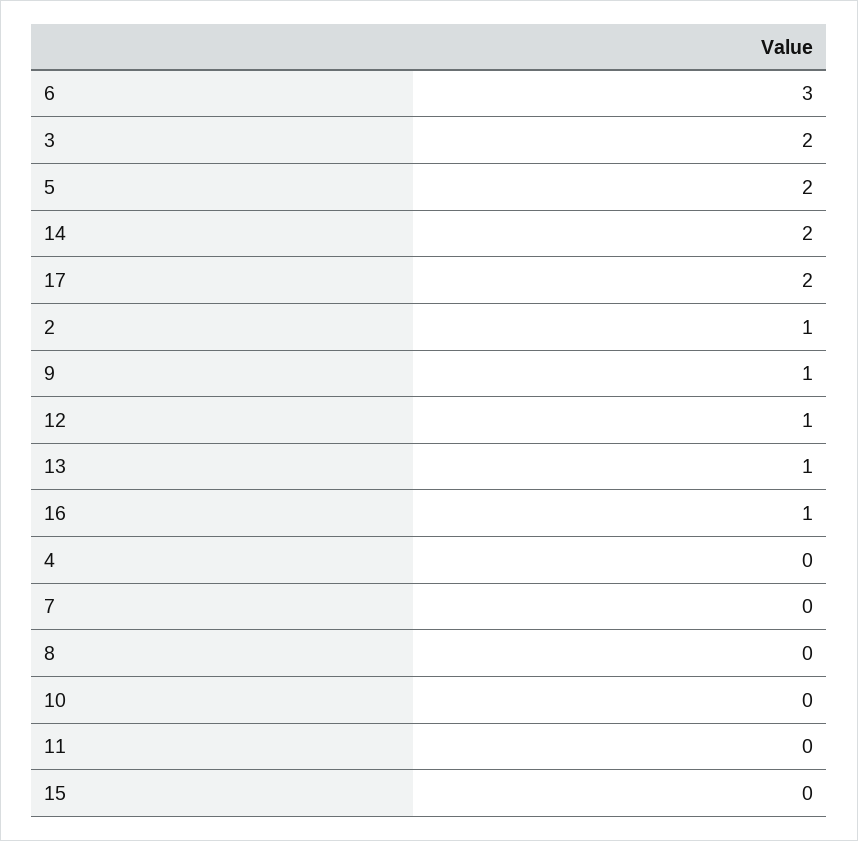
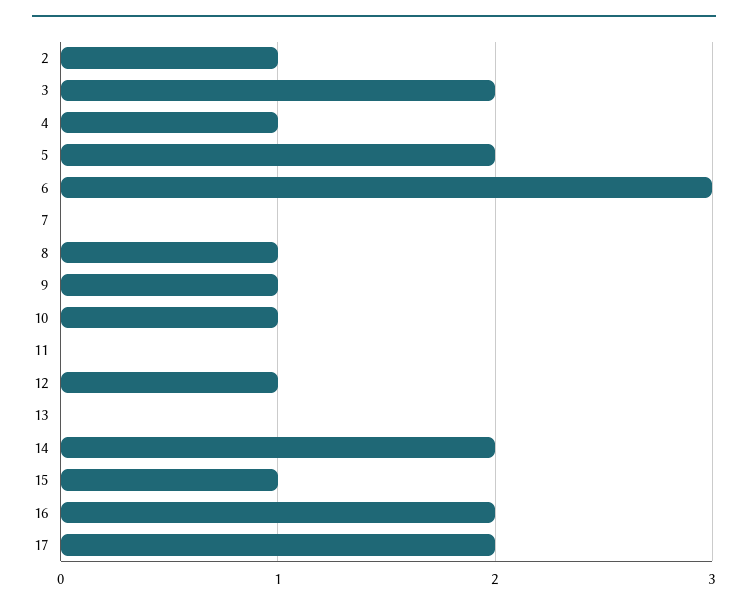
  {
    "6": 3,
    "3": 2,
    "5": 2,
    "14": 2,
    "17": 2,
    "2": 1,
    "9": 1,
    "12": 1,
-   "13": 1,
+   "13": 0,
-   "16": 1,
+   "16": 2,
-   "4": 0,
+   "4": 1,
    "7": 0,
-   "8": 0,
+   "8": 1,
-   "10": 0,
+   "10": 1,
    "11": 0,
-   "15": 0
+   "15": 1
  }

